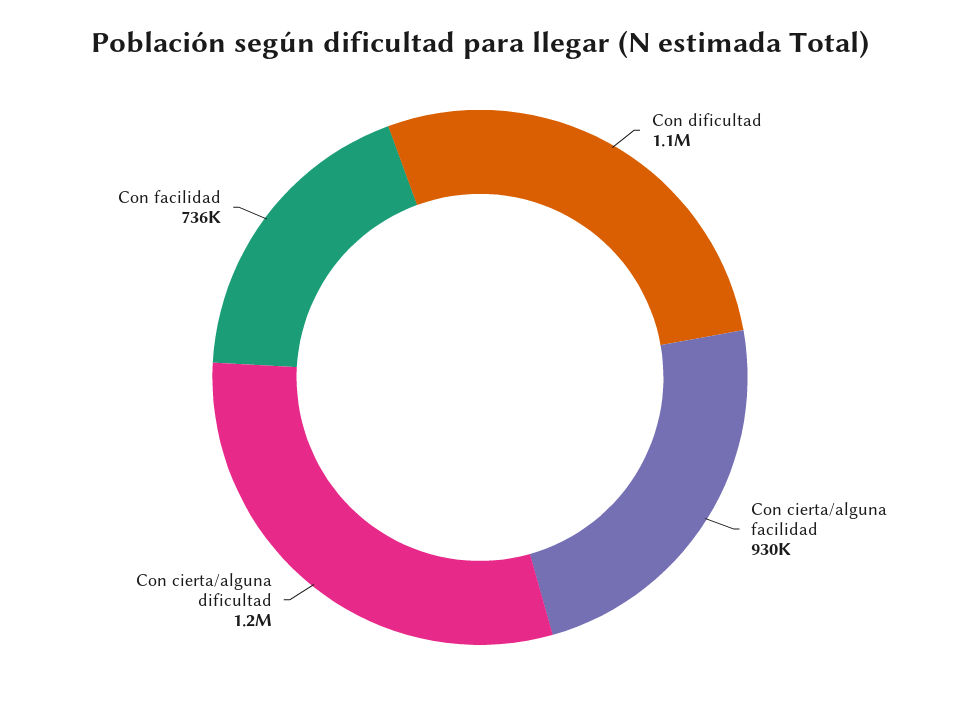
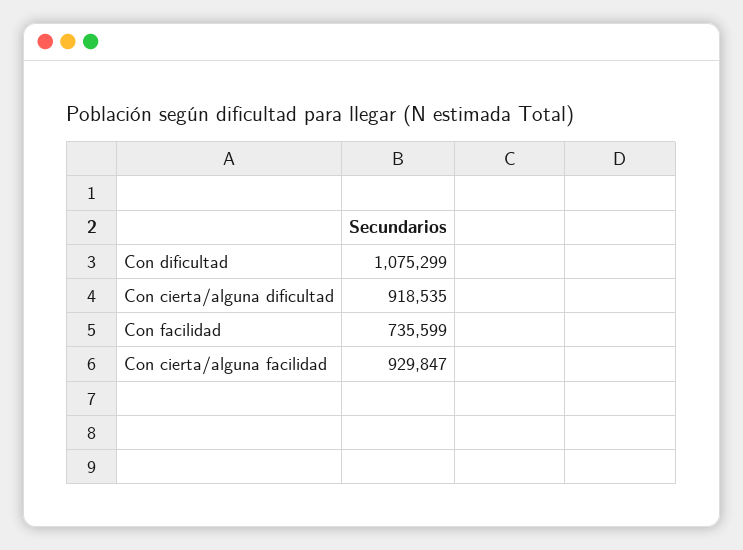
  {
    "Con dificultad": 1075299,
    "Con cierta/alguna facilidad": 929847,
-   "Con cierta/alguna dificultad": 1200000,
+   "Con cierta/alguna dificultad": 918535,
    "Con facilidad": 735599
  }

